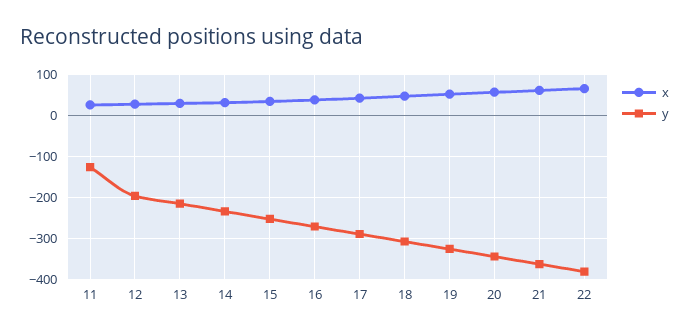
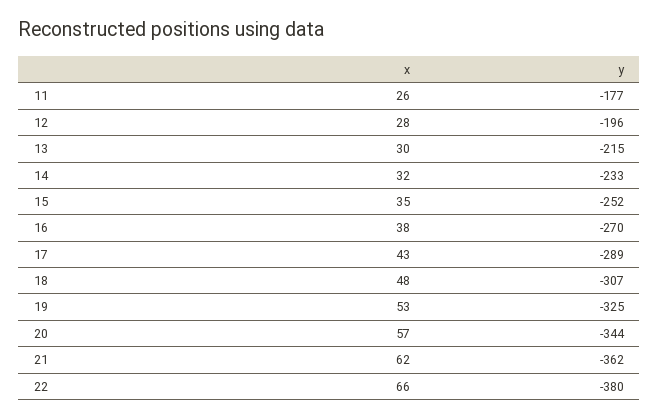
  {
    "x": {
      "11": 26,
      "12": 28,
      "13": 30,
      "14": 32,
      "15": 35,
      "16": 38,
      "17": 43,
      "18": 48,
      "19": 53,
      "20": 57,
      "21": 62,
      "22": 66
    },
    "y": {
-     "11": -120,
+     "11": -177,
      "12": -196,
      "13": -215,
      "14": -233,
      "15": -252,
      "16": -270,
      "17": -289,
      "18": -307,
      "19": -325,
      "20": -344,
      "21": -362,
      "22": -380
    }
  }

